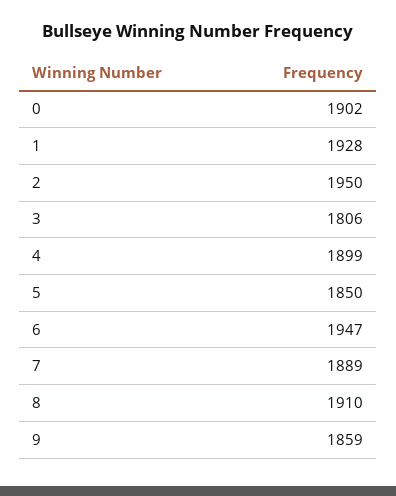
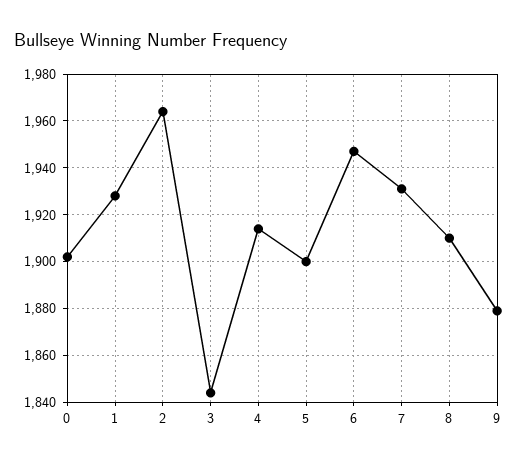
  {
    "0": 1902,
    "1": 1928,
-   "2": 1950,
+   "2": 1965,
-   "3": 1806,
+   "3": 1845,
-   "4": 1899,
+   "4": 1915,
-   "5": 1850,
+   "5": 1900,
    "6": 1947,
-   "7": 1889,
+   "7": 1930,
    "8": 1910,
-   "9": 1859
+   "9": 1880
  }

